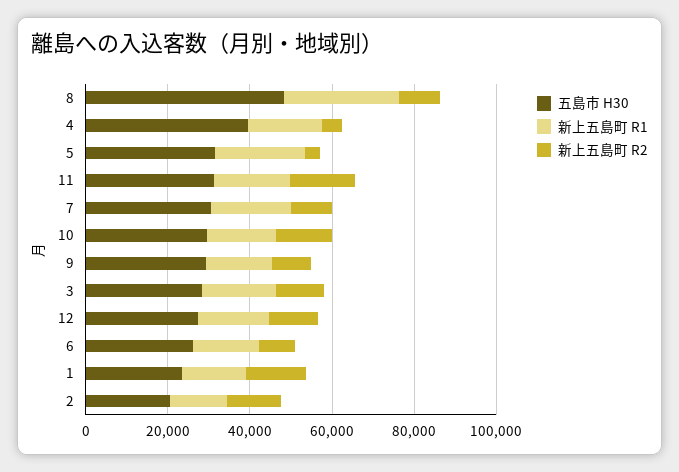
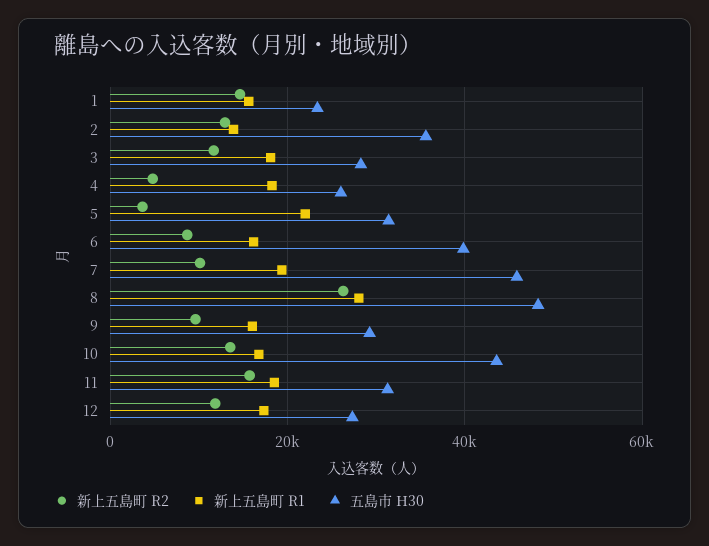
  {
    "五島市 H30": {
      "8": 48000,
-     "4": 40000,
+     "4": 26000,
      "5": 32000,
      "11": 32000,
-     "7": 30000,
+     "7": 46000,
-     "10": 30000,
+     "10": 44000,
      "9": 30000,
      "3": 28000,
      "12": 28000,
-     "6": 25000,
+     "6": 40000,
      "1": 24000,
-     "2": 20000
+     "2": 36000
    },
    "新上五島町 R1": {
      "8": 28000,
      "4": 18000,
      "5": 22000,
      "11": 18000,
      "7": 20000,
      "10": 16000,
      "9": 16000,
      "3": 18000,
      "12": 18000,
      "6": 16000,
      "1": 16000,
      "2": 14000
    },
    "新上五島町 R2": {
-     "8": 10000,
+     "8": 26000,
      "4": 4000,
      "5": 4000,
      "11": 16000,
      "7": 10000,
      "10": 14000,
      "9": 10000,
      "3": 12000,
      "12": 12000,
      "6": 8000,
      "1": 14000,
      "2": 12000
    }
  }

